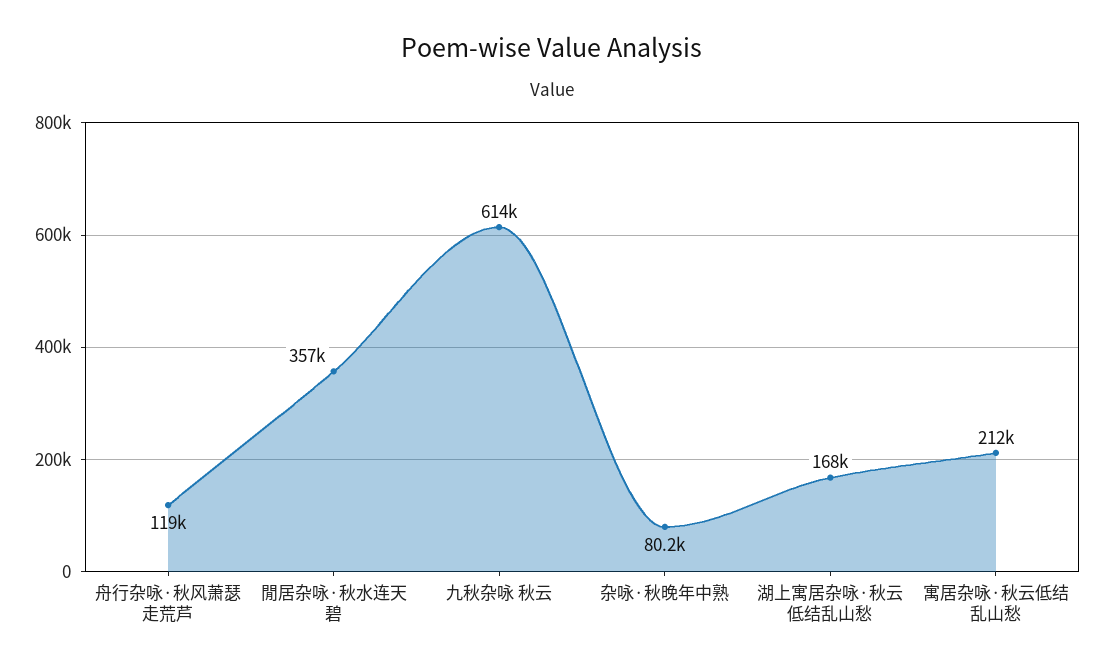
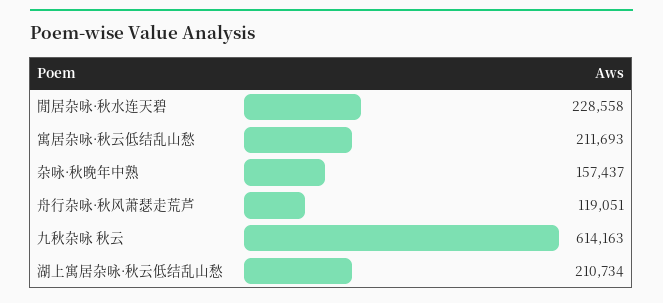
  {
    "舟行杂咏·秋风萧瑟走荒芦": 119051,
-   "閒居杂咏·秋水连天碧": 357000,
+   "閒居杂咏·秋水连天碧": 228558,
    "九秋杂咏 秋云": 614163,
-   "杂咏·秋晚年中熟": 80200,
+   "杂咏·秋晚年中熟": 157437,
-   "湖上寓居杂咏·秋云低结乱山愁": 168000,
+   "湖上寓居杂咏·秋云低结乱山愁": 210734,
    "寓居杂咏·秋云低结乱山愁": 211693
  }

